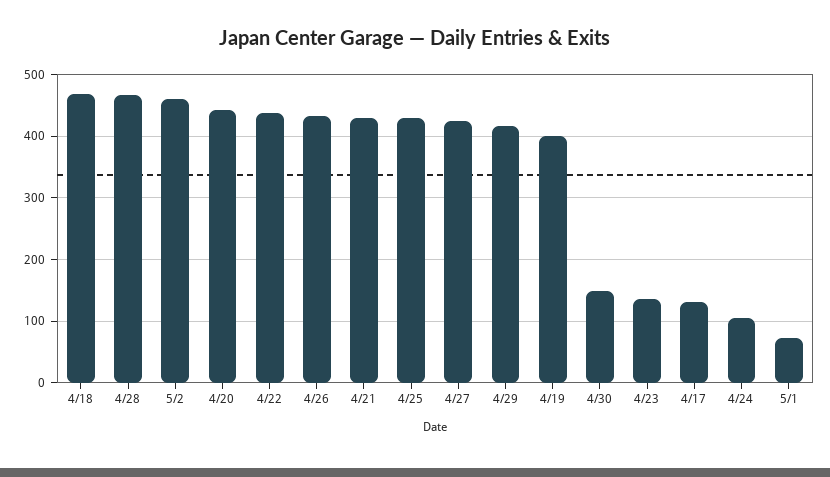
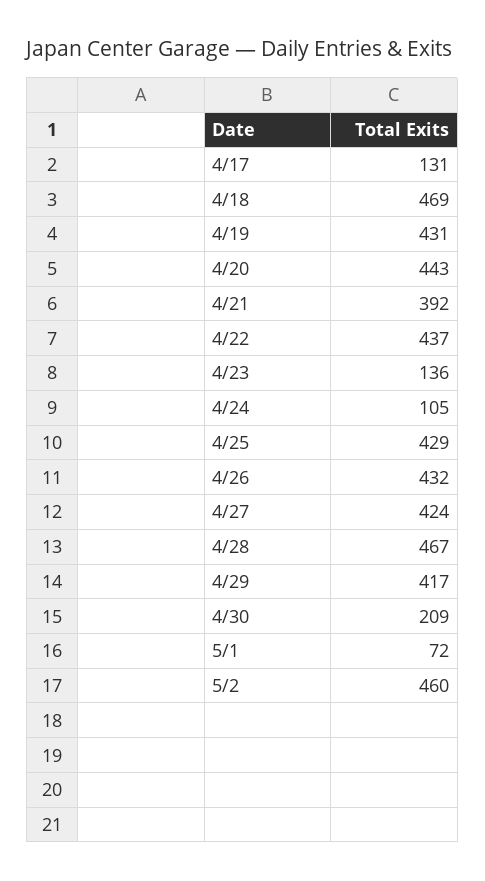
  {
    "4/18": 469,
    "4/28": 467,
    "5/2": 460,
    "4/20": 443,
    "4/22": 437,
    "4/26": 432,
-   "4/21": 430,
+   "4/21": 392,
    "4/25": 429,
    "4/27": 424,
    "4/29": 417,
-   "4/19": 400,
+   "4/19": 431,
-   "4/30": 150,
+   "4/30": 209,
    "4/23": 136,
    "4/17": 131,
    "4/24": 105,
    "5/1": 72
  }

